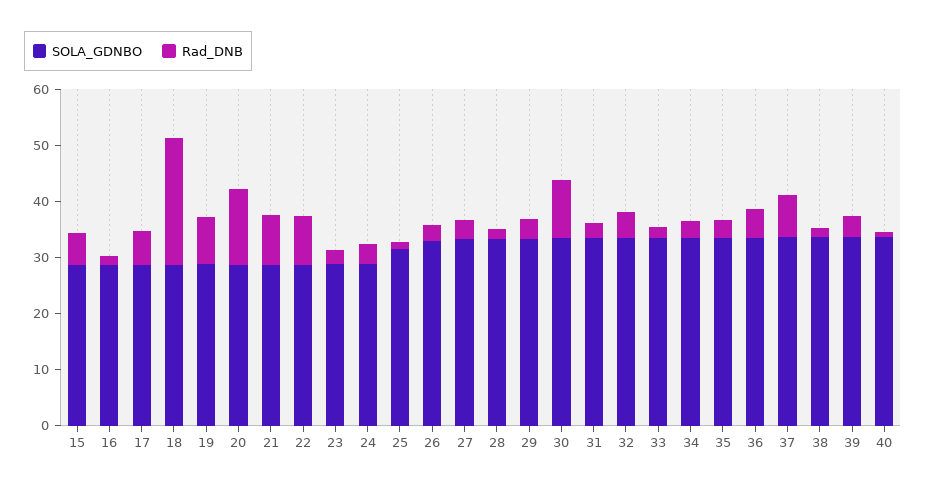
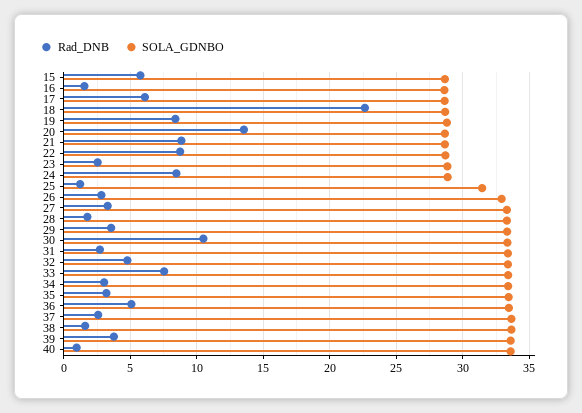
  {
    "SOLA_GDNBO": {
      "15": 28.5,
      "16": 28.5,
      "17": 28.5,
      "18": 28.5,
      "19": 29,
      "20": 28.5,
      "21": 28.5,
      "22": 28.5,
      "23": 29,
      "24": 29,
      "25": 31.5,
      "26": 33,
      "27": 33.5,
      "28": 33.5,
      "29": 33.5,
      "30": 33.5,
      "31": 33.5,
      "32": 33.5,
      "33": 33.5,
      "34": 33.5,
      "35": 33.5,
      "36": 33.5,
      "37": 33.5,
      "38": 33.5,
      "39": 33.5,
      "40": 33.5
    },
    "Rad_DNB": {
      "15": 5.5,
      "16": 1.5,
      "17": 6,
      "18": 22.5,
      "19": 8.5,
      "20": 13.5,
      "21": 9,
      "22": 8.5,
      "23": 2.5,
-     "24": 4,
+     "24": 8.5,
      "25": 1,
      "26": 3,
      "27": 3.5,
      "28": 2,
      "29": 3.5,
      "30": 10.5,
      "31": 2.5,
      "32": 5,
-     "33": 2,
+     "33": 7.5,
      "34": 3,
      "35": 3,
      "36": 5,
-     "37": 8,
+     "37": 2.5,
      "38": 1.5,
      "39": 4,
      "40": 1
    }
  }

